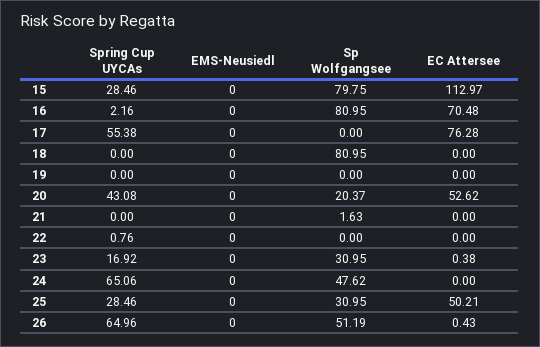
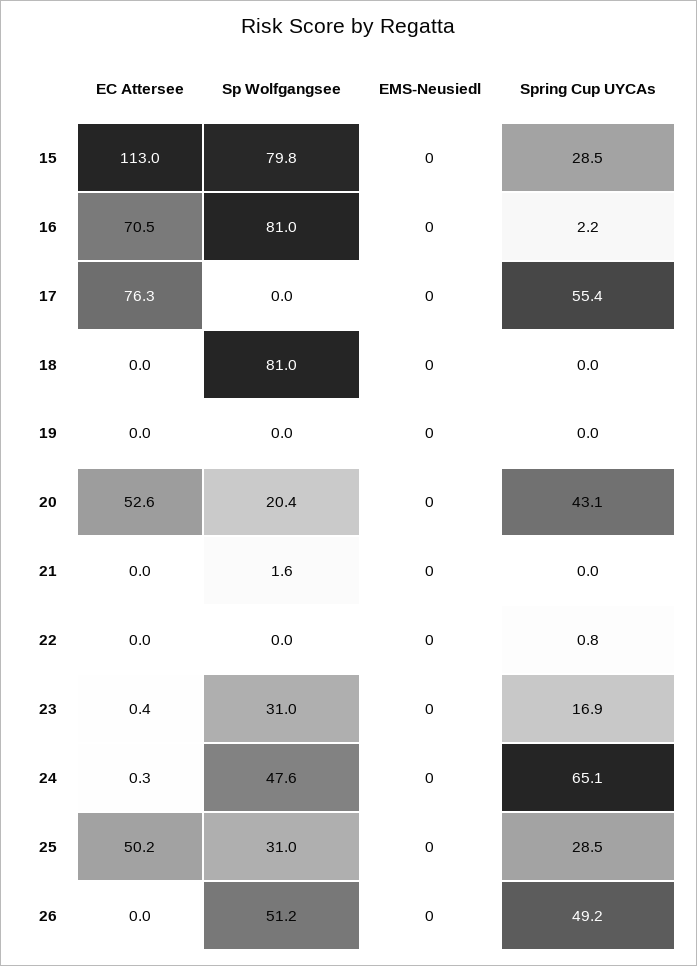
  {
    "Spring Cup UYCAs": {
      "15": 28.46,
      "16": 2.16,
      "17": 55.38,
      "18": 0,
      "19": 0,
      "20": 43.08,
      "21": 0,
      "22": 0.76,
      "23": 16.92,
      "24": 65.06,
      "25": 28.46,
-     "26": 64.96
+     "26": 49.2
    },
    "EMS-Neusiedl": {
      "15": 0,
      "16": 0,
      "17": 0,
      "18": 0,
      "19": 0,
      "20": 0,
      "21": 0,
      "22": 0,
      "23": 0,
      "24": 0,
      "25": 0,
      "26": 0
    },
    "Sp Wolfgangsee": {
      "15": 79.75,
      "16": 80.95,
      "17": 0,
      "18": 80.95,
      "19": 0,
      "20": 20.37,
      "21": 1.63,
      "22": 0,
      "23": 30.95,
      "24": 47.62,
      "25": 30.95,
      "26": 51.19
    },
    "EC Attersee": {
      "15": 112.97,
      "16": 70.48,
      "17": 76.28,
      "18": 0,
      "19": 0,
      "20": 52.62,
      "21": 0,
      "22": 0,
      "23": 0.38,
-     "24": 0,
+     "24": 0.3,
      "25": 50.21,
-     "26": 0.43
+     "26": 0
    }
  }

